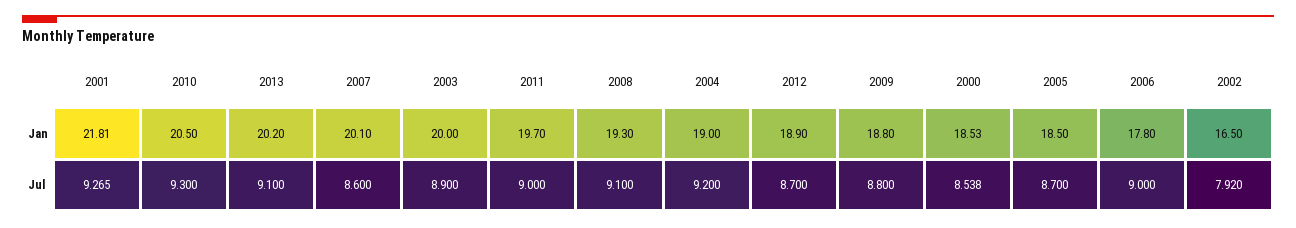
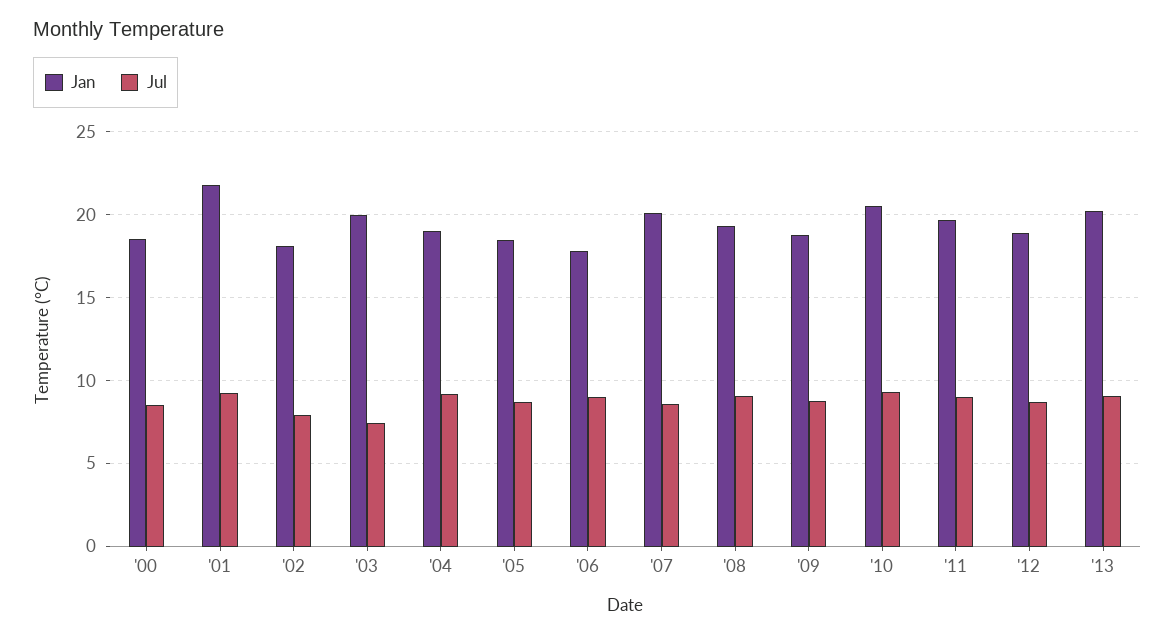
  {
    "Jan": {
      "2001": 21.81,
      "2010": 20.5,
      "2013": 20.2,
      "2007": 20.1,
      "2003": 20,
      "2011": 19.7,
      "2008": 19.3,
      "2004": 19,
      "2012": 18.9,
      "2009": 18.8,
      "2000": 18.53,
      "2005": 18.5,
      "2006": 17.8,
-     "2002": 16.5
+     "2002": 18
    },
    "Jul": {
      "2001": 9.265,
      "2010": 9.3,
      "2013": 9.1,
      "2007": 8.6,
-     "2003": 8.9,
+     "2003": 7.5,
      "2011": 9,
      "2008": 9.1,
      "2004": 9.2,
      "2012": 8.7,
      "2009": 8.8,
      "2000": 8.538,
      "2005": 8.7,
      "2006": 9,
      "2002": 7.92
    }
  }

